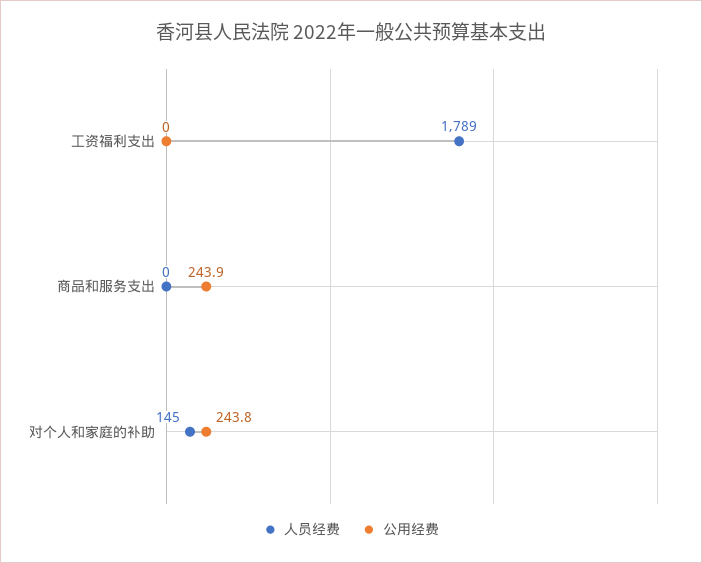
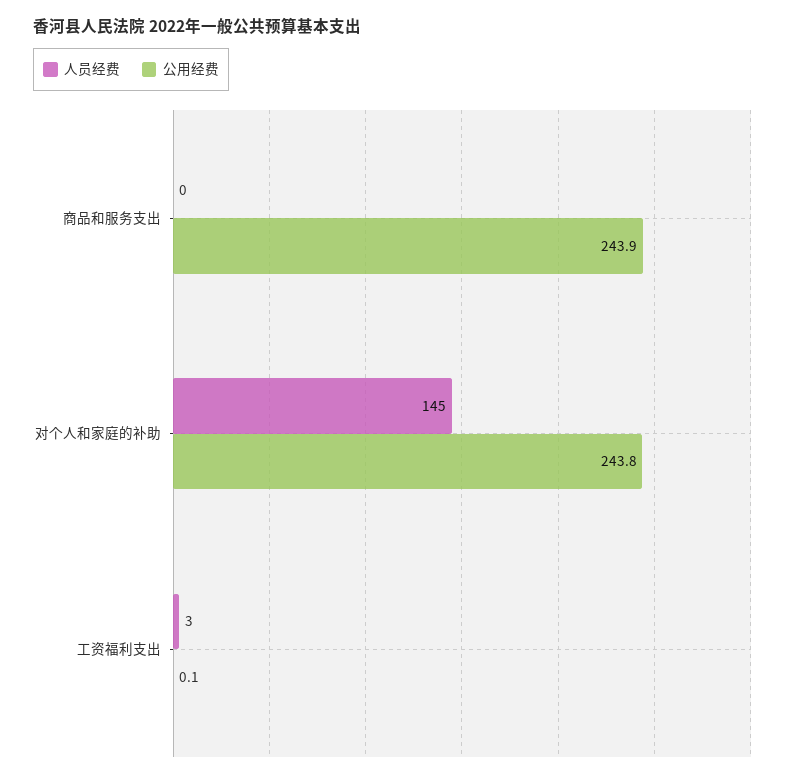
  {
    "人员经费": {
-     "工资福利支出": 1789,
+     "工资福利支出": 3,
      "商品和服务支出": 0,
      "对个人和家庭的补助": 145
    },
    "公用经费": {
-     "工资福利支出": 0,
+     "工资福利支出": 0.1,
      "商品和服务支出": 243.9,
      "对个人和家庭的补助": 243.8
    }
  }

